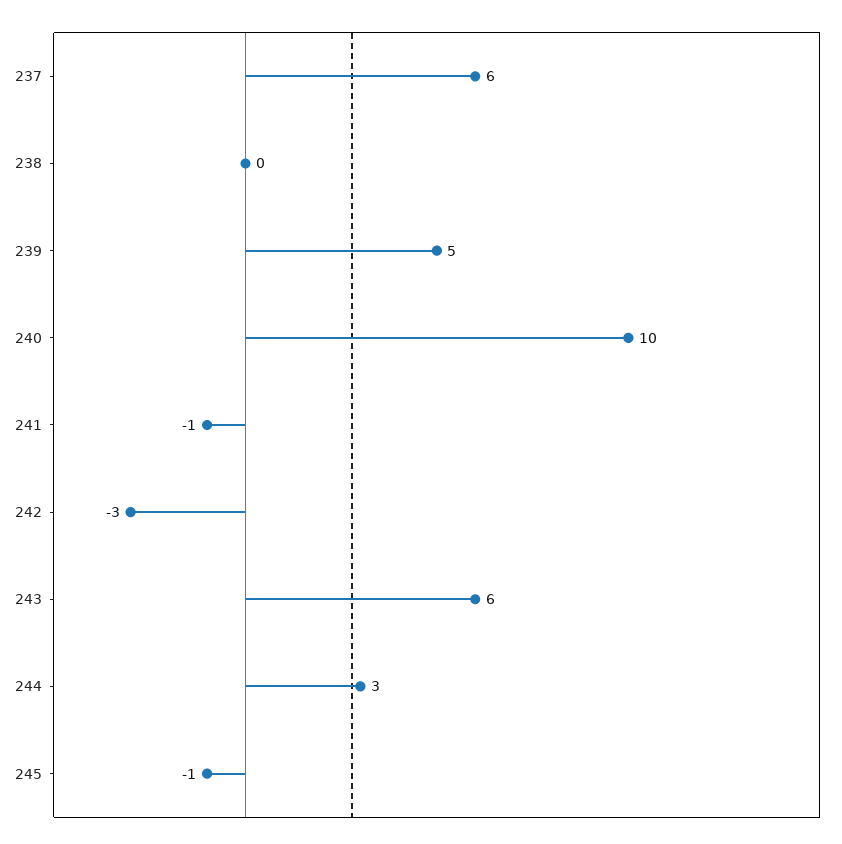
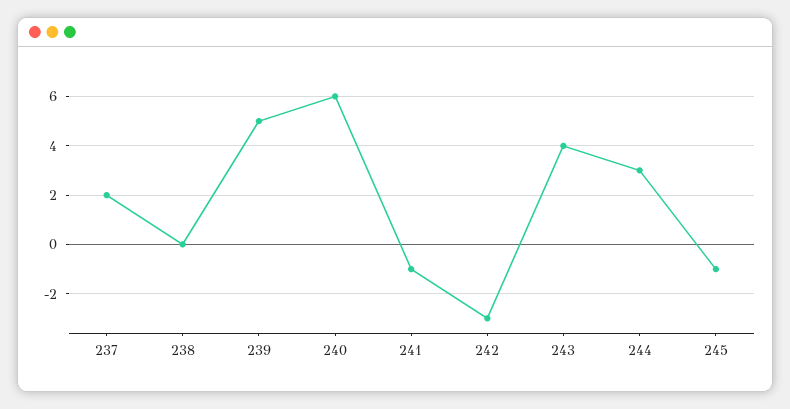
  {
-   "237": 6,
+   "237": 2,
    "238": 0,
    "239": 5,
-   "240": 10,
+   "240": 6,
    "241": -1,
    "242": -3,
-   "243": 6,
+   "243": 4,
    "244": 3,
    "245": -1
  }

